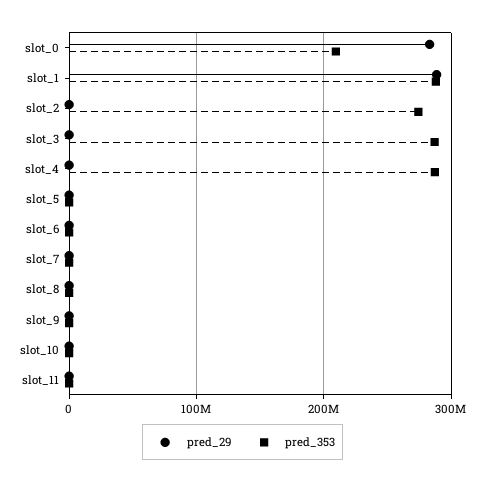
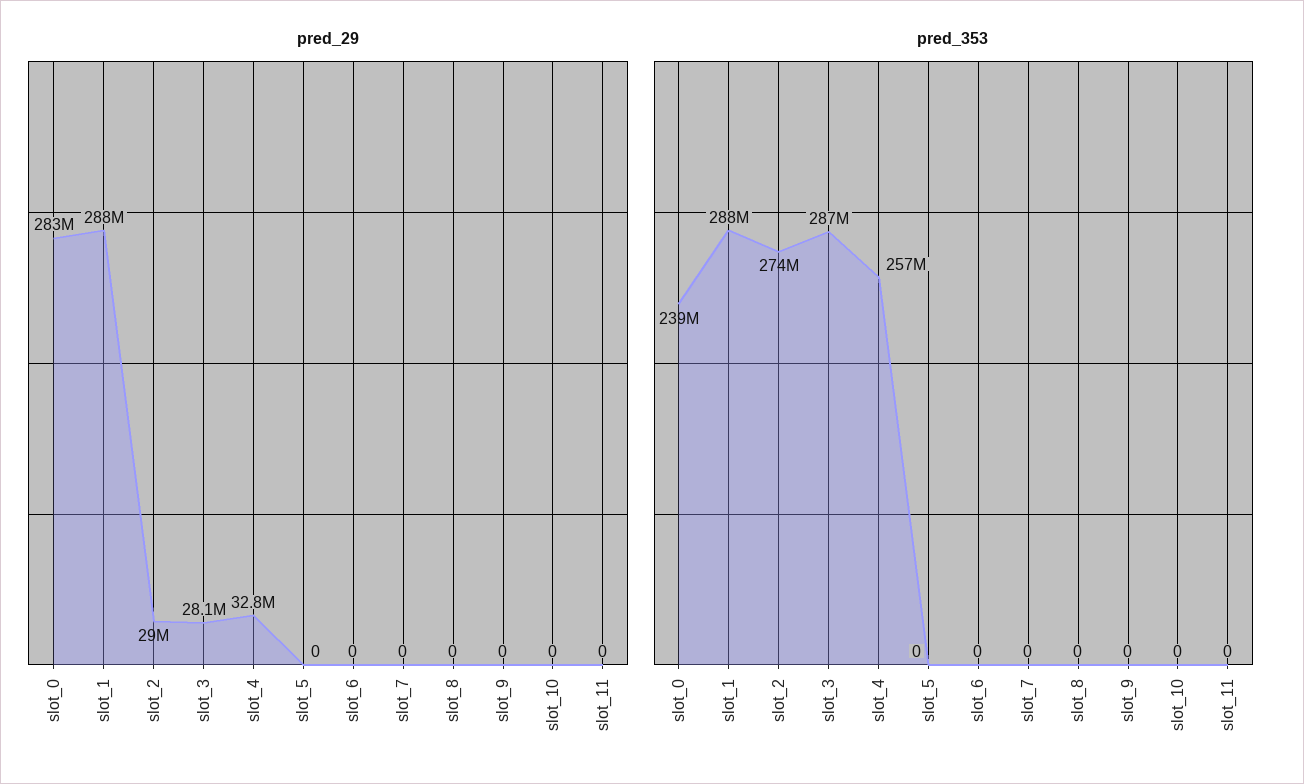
  {
    "pred_29": {
      "slot_0": 283000000,
      "slot_1": 288000000,
-     "slot_2": 0,
+     "slot_2": 29000000,
-     "slot_3": 0,
+     "slot_3": 28100000,
-     "slot_4": 0,
+     "slot_4": 32800000,
      "slot_5": 0,
      "slot_6": 0,
      "slot_7": 0,
      "slot_8": 0,
      "slot_9": 0,
      "slot_10": 0,
      "slot_11": 0
    },
    "pred_353": {
-     "slot_0": 210000000,
+     "slot_0": 239000000,
      "slot_1": 288000000,
      "slot_2": 274000000,
      "slot_3": 287000000,
-     "slot_4": 290000000,
+     "slot_4": 257000000,
      "slot_5": 0,
      "slot_6": 0,
      "slot_7": 0,
      "slot_8": 0,
      "slot_9": 0,
      "slot_10": 0,
      "slot_11": 0
    }
  }

